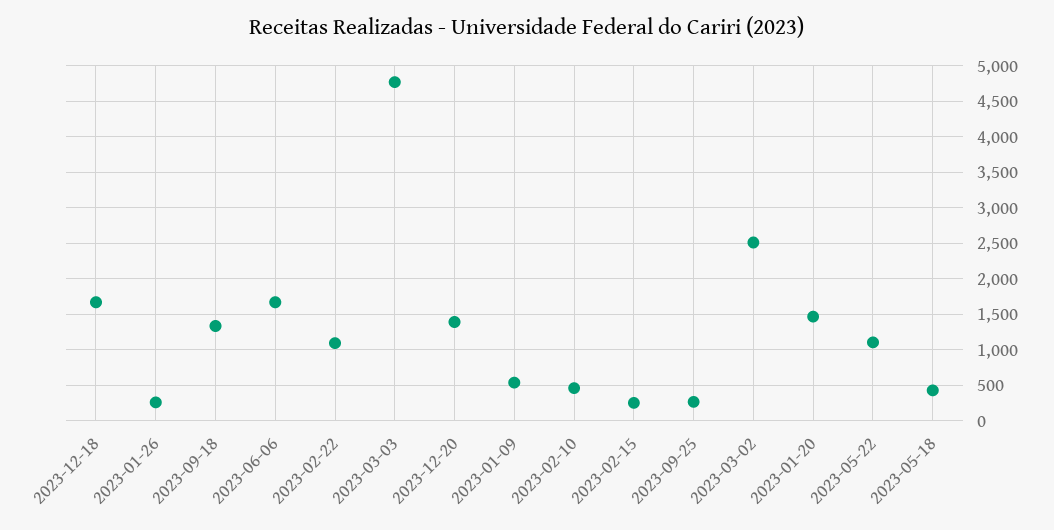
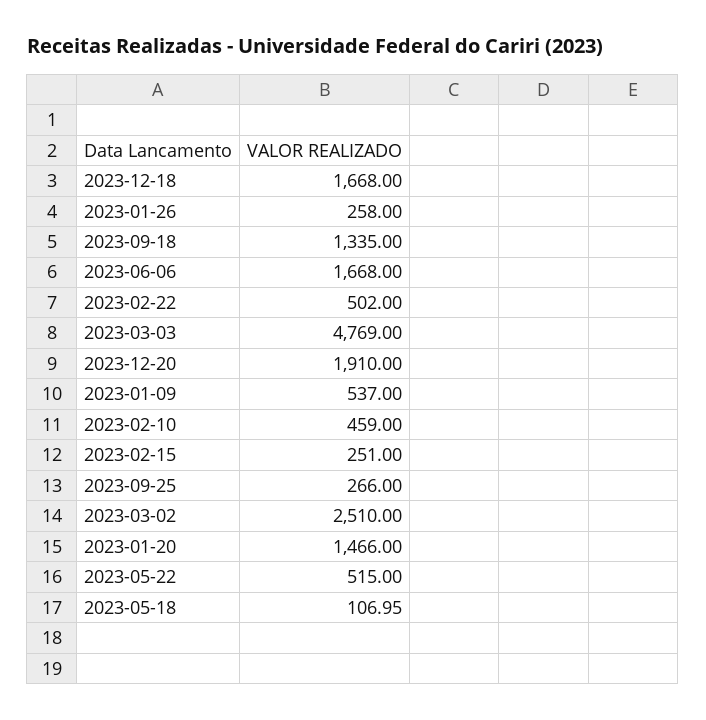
  {
    "2023-12-18": 1668,
    "2023-01-26": 258,
    "2023-09-18": 1335,
    "2023-06-06": 1668,
-   "2023-02-22": 1100,
+   "2023-02-22": 502,
    "2023-03-03": 4769,
-   "2023-12-20": 1400,
+   "2023-12-20": 1910,
    "2023-01-09": 537,
    "2023-02-10": 459,
    "2023-02-15": 251,
    "2023-09-25": 266,
    "2023-03-02": 2510,
    "2023-01-20": 1466,
-   "2023-05-22": 1100,
+   "2023-05-22": 515,
-   "2023-05-18": 400
+   "2023-05-18": 106.95
  }

